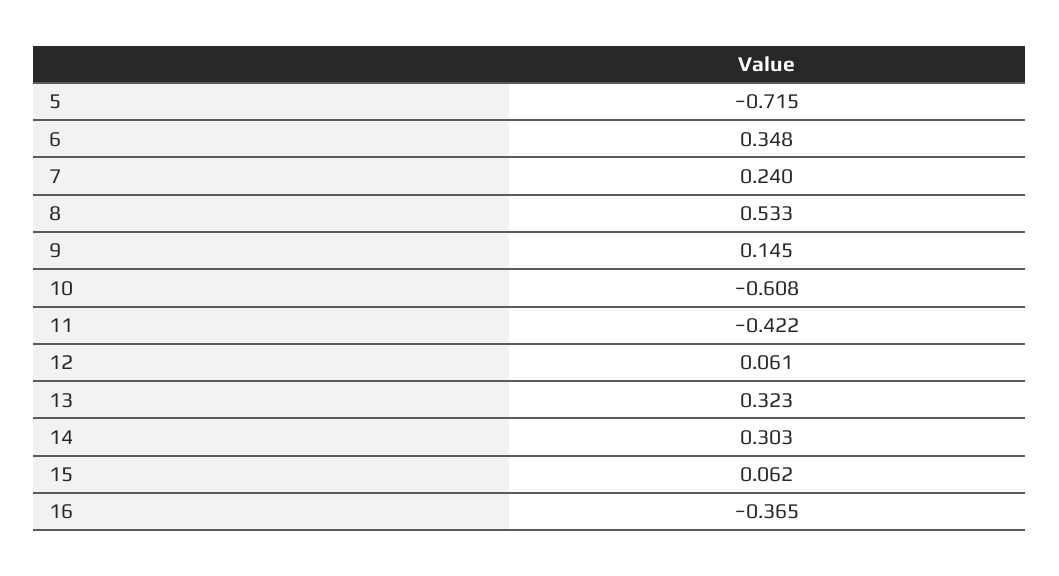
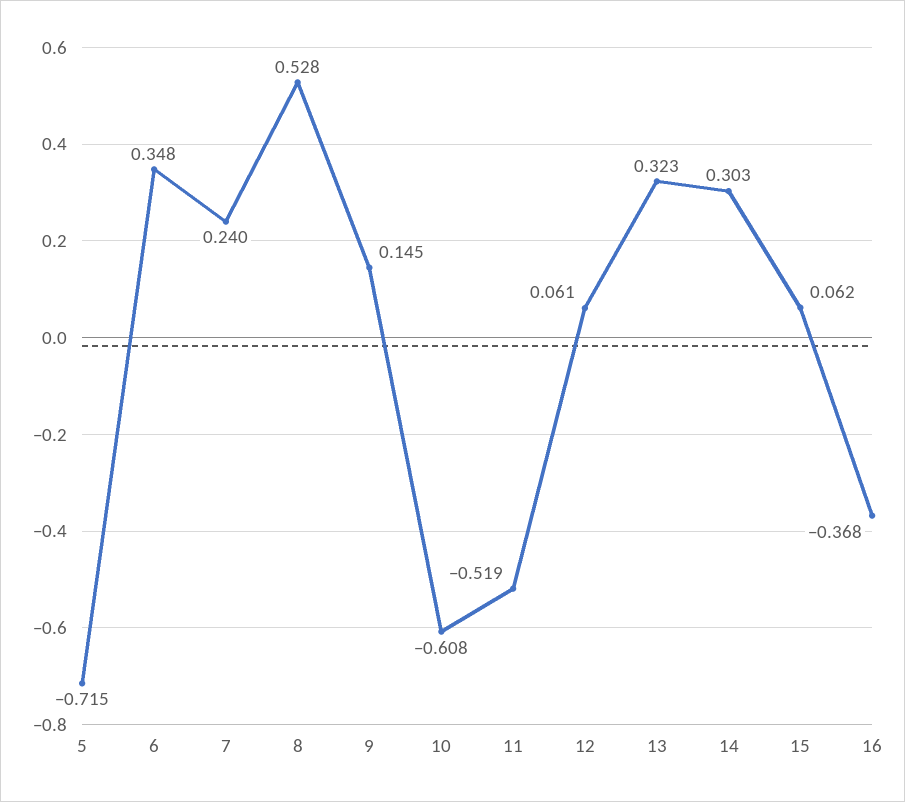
  {
    "5": -0.715,
    "6": 0.348,
    "7": 0.24,
-   "8": 0.533,
+   "8": 0.528,
    "9": 0.145,
    "10": -0.608,
-   "11": -0.422,
+   "11": -0.519,
    "12": 0.061,
    "13": 0.323,
    "14": 0.303,
    "15": 0.062,
-   "16": -0.365
+   "16": -0.368
  }

